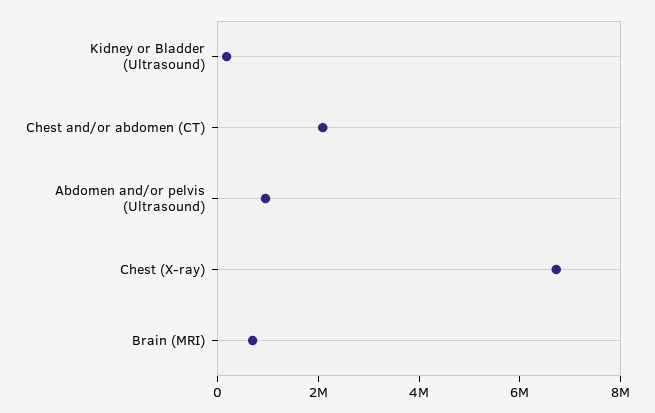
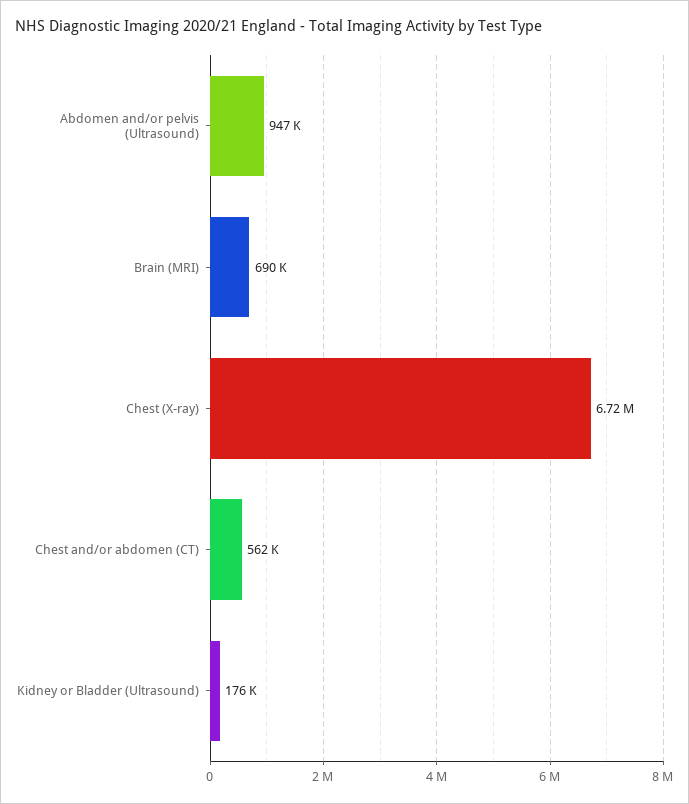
  {
    "Kidney or Bladder (Ultrasound)": 176000,
-   "Chest and/or abdomen (CT)": 2000000,
+   "Chest and/or abdomen (CT)": 562000,
    "Abdomen and/or pelvis (Ultrasound)": 947000,
    "Chest (X-ray)": 6720000,
    "Brain (MRI)": 690000
  }

